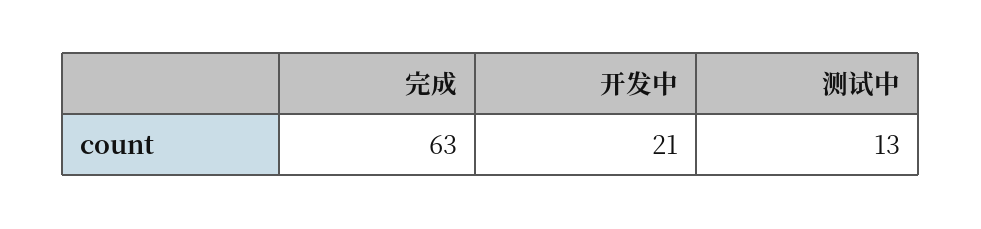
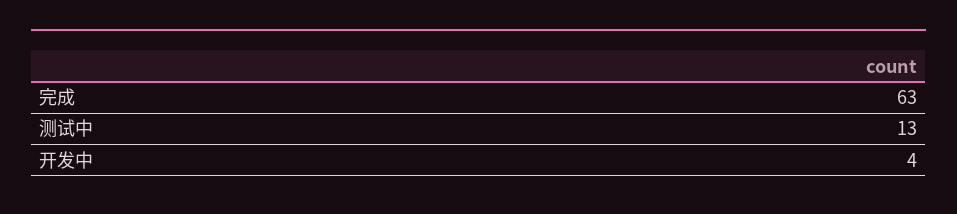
  {
    "完成": 63,
-   "开发中": 21,
+   "开发中": 4,
    "测试中": 13
  }

